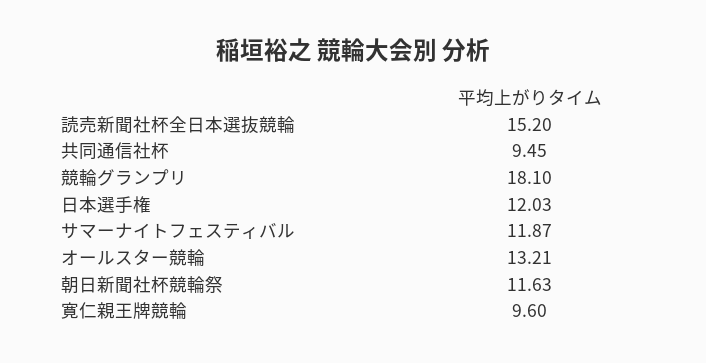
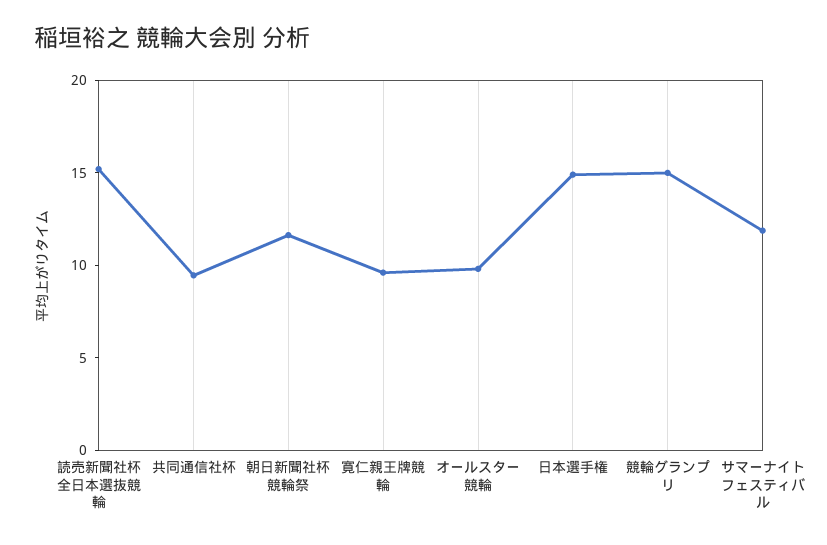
  {
    "読売新聞社杯全日本選抜競輪": 15.2,
    "共同通信社杯": 9.45,
-   "競輪グランプリ": 18.1,
+   "競輪グランプリ": 15,
-   "日本選手権": 12.03,
+   "日本選手権": 15,
    "サマーナイトフェスティバル": 11.87,
-   "オールスター競輪": 13.21,
+   "オールスター競輪": 10,
    "朝日新聞社杯競輪祭": 11.63,
    "寛仁親王牌競輪": 9.6
  }

